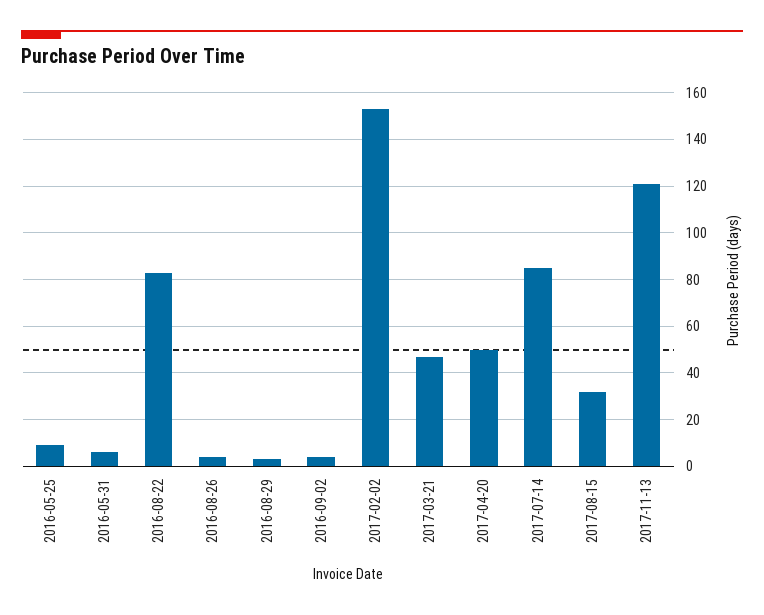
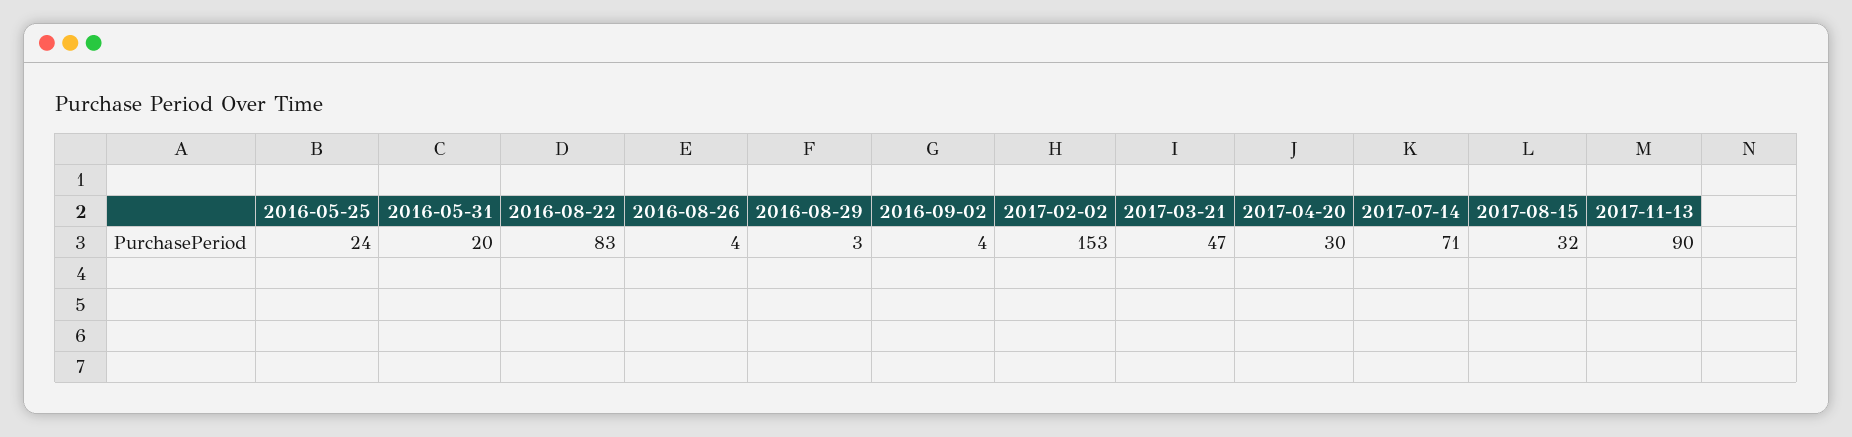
  {
-   "2016-05-25": 10,
+   "2016-05-25": 24,
-   "2016-05-31": 5,
+   "2016-05-31": 20,
    "2016-08-22": 83,
    "2016-08-26": 4,
    "2016-08-29": 3,
    "2016-09-02": 4,
    "2017-02-02": 153,
    "2017-03-21": 47,
-   "2017-04-20": 50,
+   "2017-04-20": 30,
-   "2017-07-14": 85,
+   "2017-07-14": 71,
    "2017-08-15": 32,
-   "2017-11-13": 120
+   "2017-11-13": 90
  }

